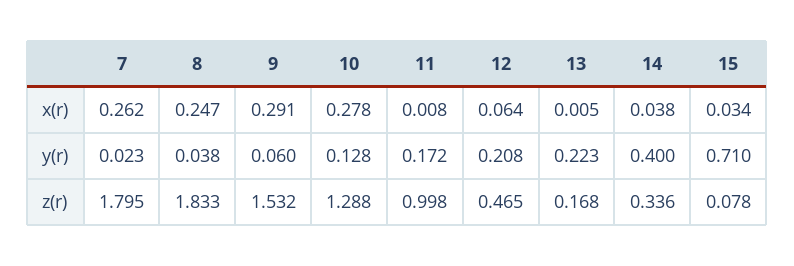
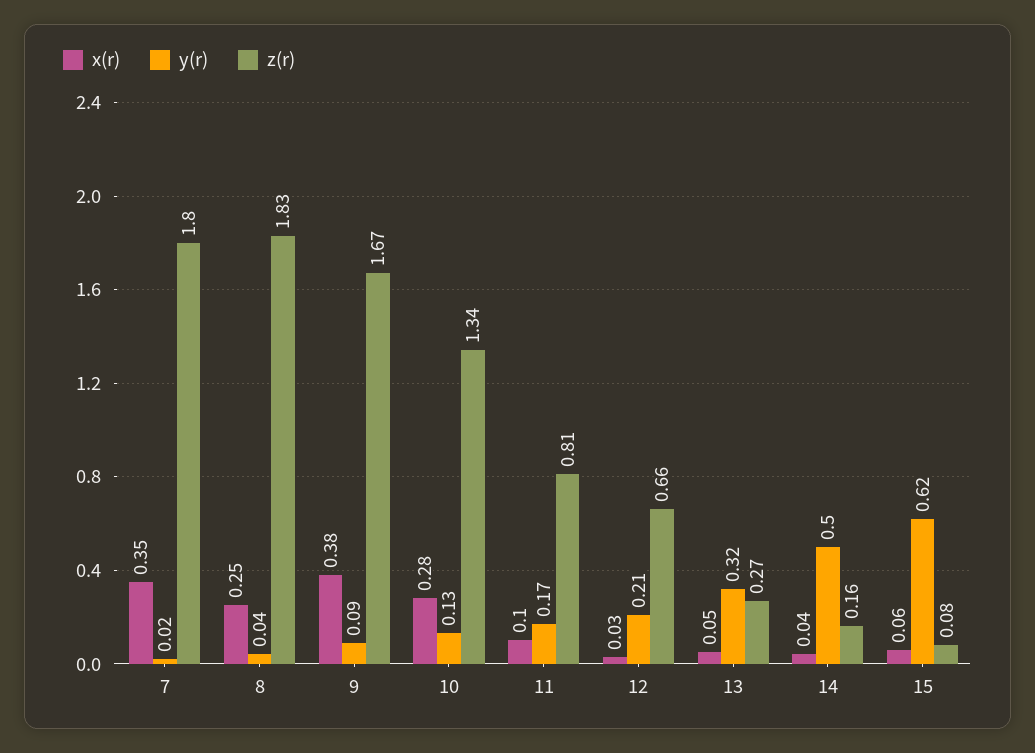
  {
    "x(r)": {
-     "7": 0.262,
+     "7": 0.35,
      "8": 0.247,
-     "9": 0.291,
+     "9": 0.38,
      "10": 0.278,
-     "11": 0.008,
+     "11": 0.1,
-     "12": 0.064,
+     "12": 0.03,
-     "13": 0.005,
+     "13": 0.05,
      "14": 0.038,
-     "15": 0.034
+     "15": 0.06
    },
    "y(r)": {
      "7": 0.023,
      "8": 0.038,
-     "9": 0.06,
+     "9": 0.09,
      "10": 0.128,
      "11": 0.172,
      "12": 0.208,
-     "13": 0.223,
+     "13": 0.32,
-     "14": 0.4,
+     "14": 0.5,
-     "15": 0.71
+     "15": 0.62
    },
    "z(r)": {
      "7": 1.795,
      "8": 1.833,
-     "9": 1.532,
+     "9": 1.67,
-     "10": 1.288,
+     "10": 1.34,
-     "11": 0.998,
+     "11": 0.81,
-     "12": 0.465,
+     "12": 0.66,
-     "13": 0.168,
+     "13": 0.27,
-     "14": 0.336,
+     "14": 0.16,
      "15": 0.078
    }
  }

